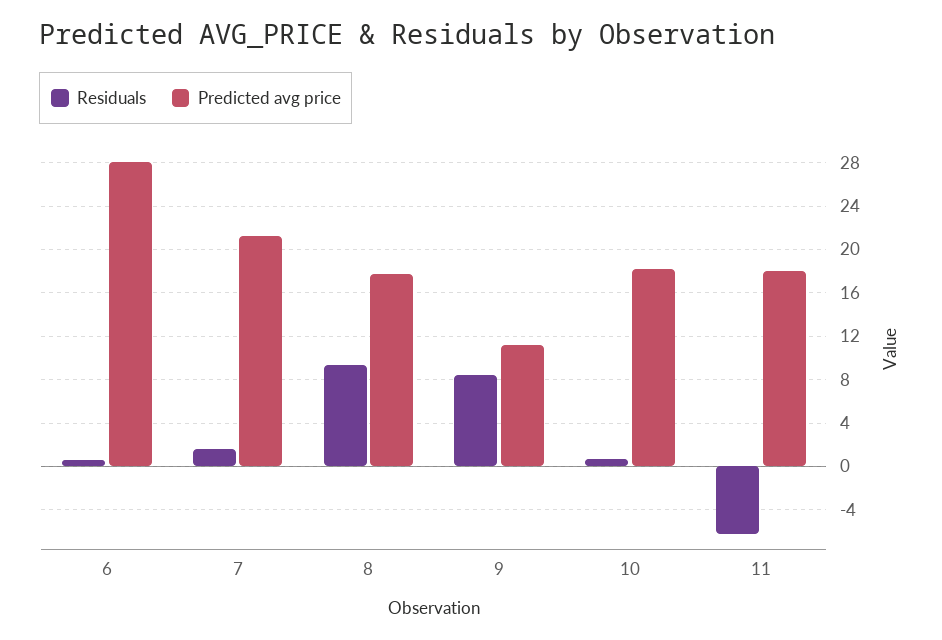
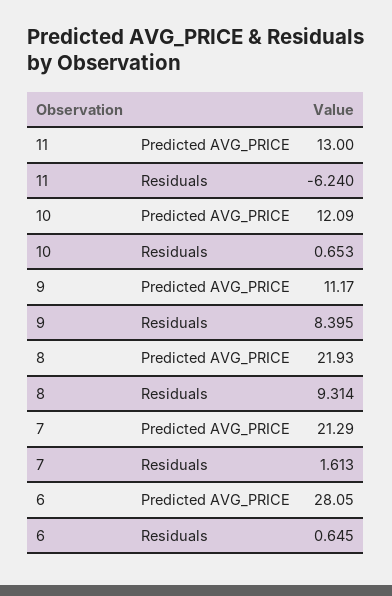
  {
    "Residuals": {
      "6": 0.645,
      "7": 1.613,
      "8": 9.314,
      "9": 8.395,
      "10": 0.653,
      "11": -6.24
    },
    "Predicted avg price": {
      "6": 28.05,
      "7": 21.29,
-     "8": 18,
+     "8": 21.93,
      "9": 11.17,
-     "10": 18,
+     "10": 12.09,
-     "11": 18
+     "11": 13
    }
  }

